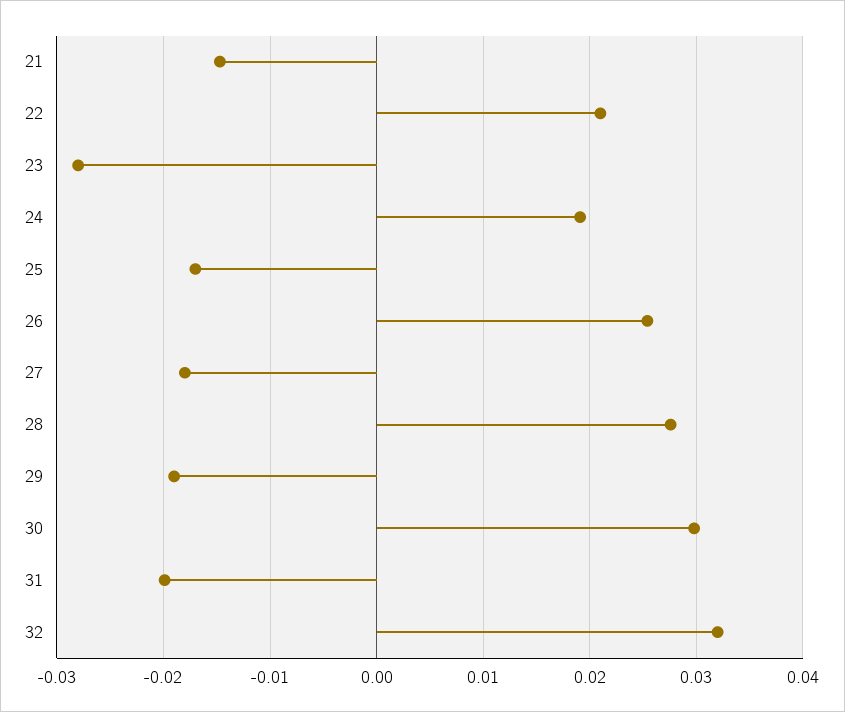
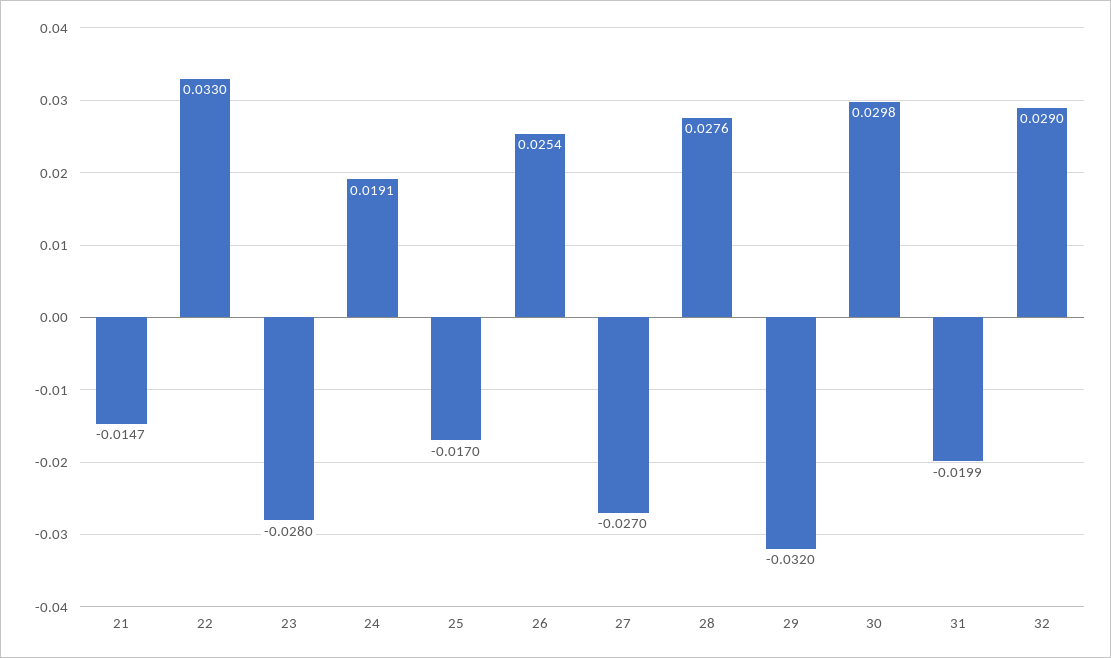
  {
    "21": -0.0147,
-   "22": 0.021,
+   "22": 0.033,
    "23": -0.028,
    "24": 0.0191,
    "25": -0.017,
    "26": 0.0254,
-   "27": -0.018,
+   "27": -0.027,
    "28": 0.0276,
-   "29": -0.019,
+   "29": -0.032,
    "30": 0.0298,
    "31": -0.0199,
-   "32": 0.032
+   "32": 0.029
  }

